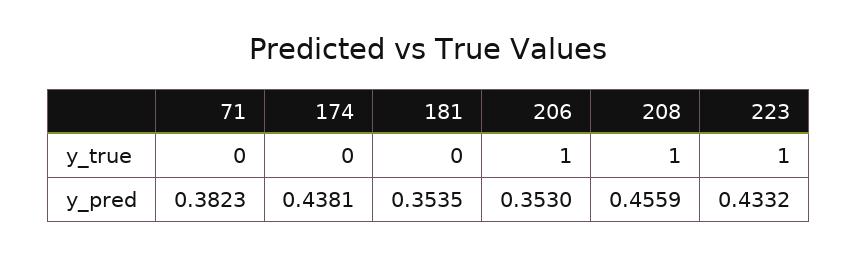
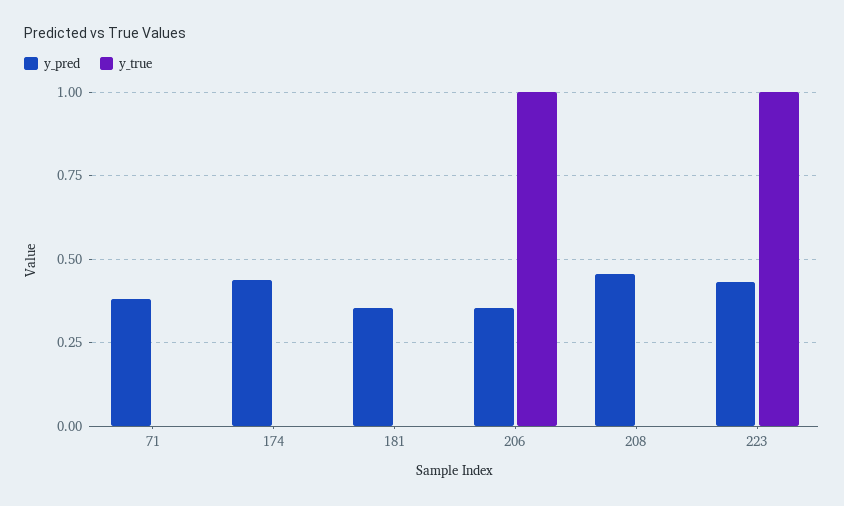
  {
    "y_true": {
      "71": 0,
      "174": 0,
      "181": 0,
      "206": 1,
-     "208": 1,
+     "208": 0,
      "223": 1
    },
    "y_pred": {
      "71": 0.3823,
      "174": 0.4381,
      "181": 0.3535,
      "206": 0.353,
      "208": 0.4559,
      "223": 0.4332
    }
  }

